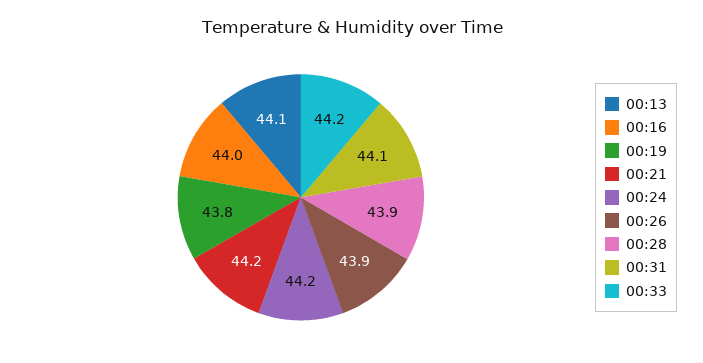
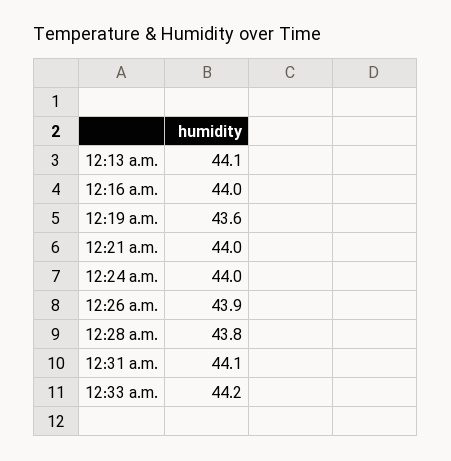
  {
    "00:13": 44.1,
    "00:16": 44,
-   "00:19": 43.8,
+   "00:19": 43.6,
-   "00:21": 44.2,
+   "00:21": 44,
-   "00:24": 44.2,
+   "00:24": 44,
    "00:26": 43.9,
-   "00:28": 43.9,
+   "00:28": 43.8,
    "00:31": 44.1,
    "00:33": 44.2
  }

